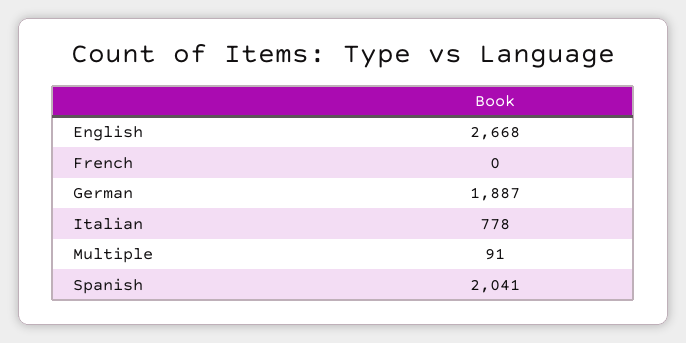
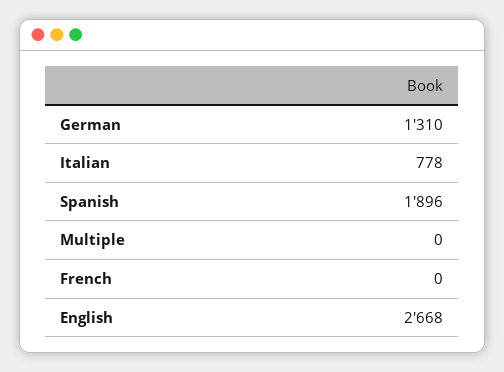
  {
    "English": 2668,
    "French": 0,
-   "German": 1887,
+   "German": 1310,
    "Italian": 778,
-   "Multiple": 91,
+   "Multiple": 0,
-   "Spanish": 2041
+   "Spanish": 1896
  }

